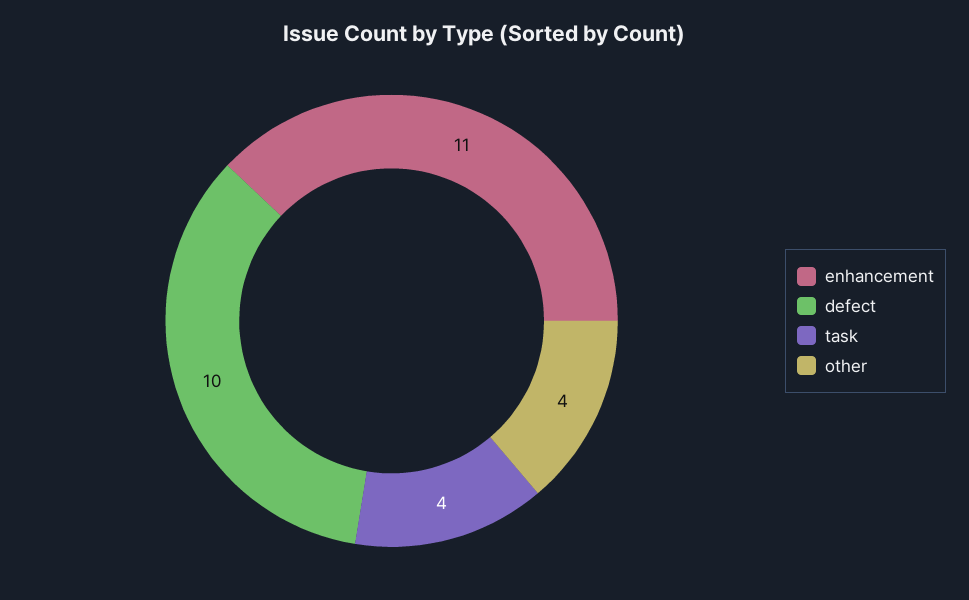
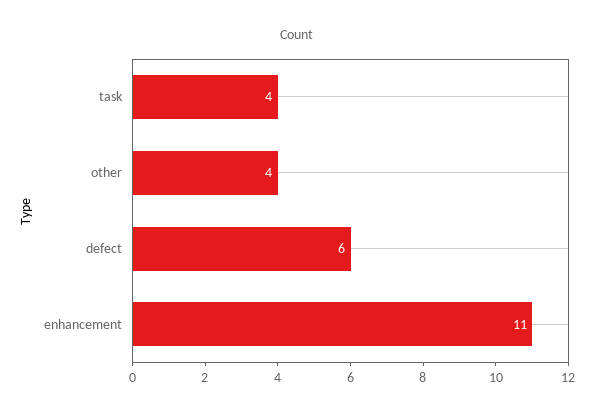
  {
    "enhancement": 11,
-   "defect": 10,
+   "defect": 6,
    "task": 4,
    "other": 4
  }

